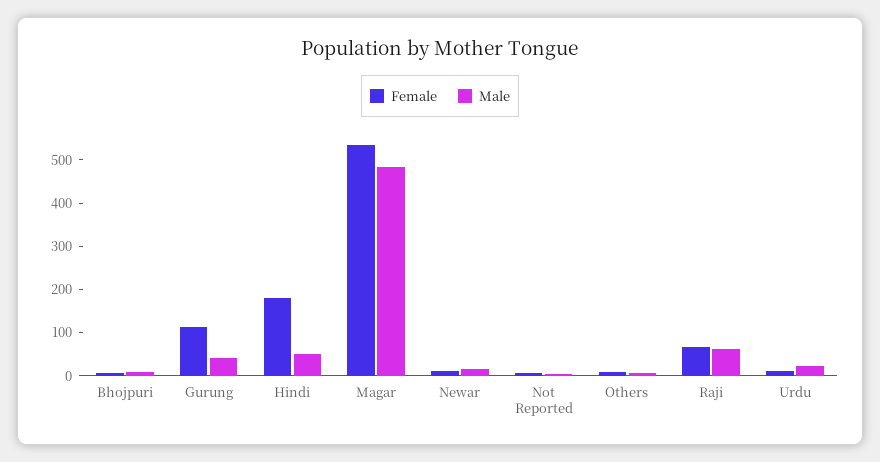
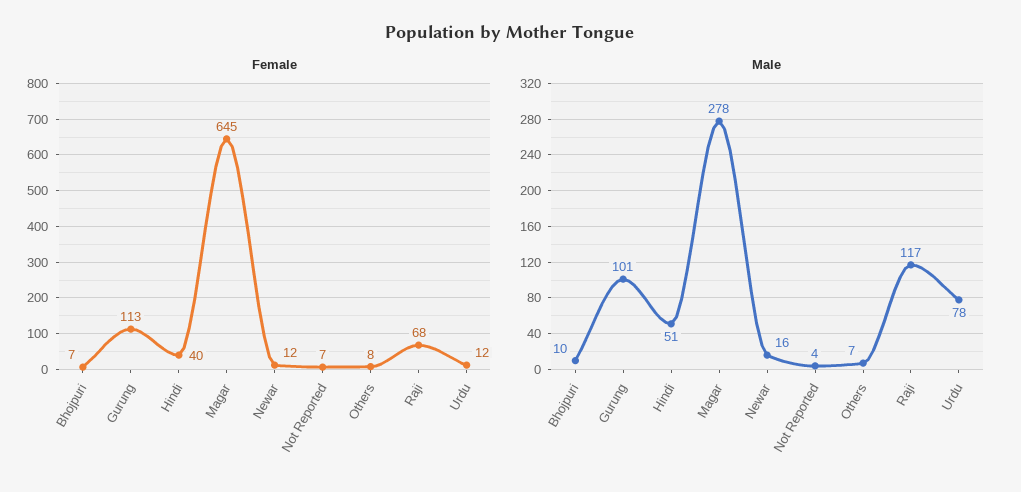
  {
    "Female": {
      "Bhojpuri": 7,
      "Gurung": 113,
-     "Hindi": 180,
+     "Hindi": 40,
-     "Magar": 540,
+     "Magar": 645,
      "Newar": 12,
      "Not Reported": 7,
      "Others": 8,
      "Raji": 68,
      "Urdu": 12
    },
    "Male": {
      "Bhojpuri": 10,
-     "Gurung": 40,
+     "Gurung": 101,
      "Hindi": 51,
-     "Magar": 480,
+     "Magar": 278,
      "Newar": 16,
      "Not Reported": 4,
      "Others": 7,
-     "Raji": 60,
+     "Raji": 117,
-     "Urdu": 20
+     "Urdu": 78
    }
  }

